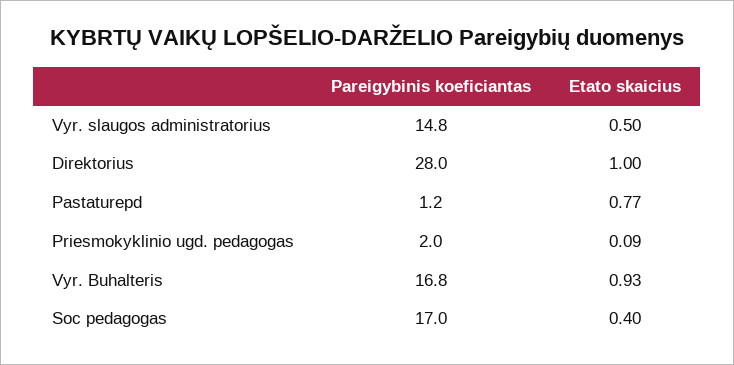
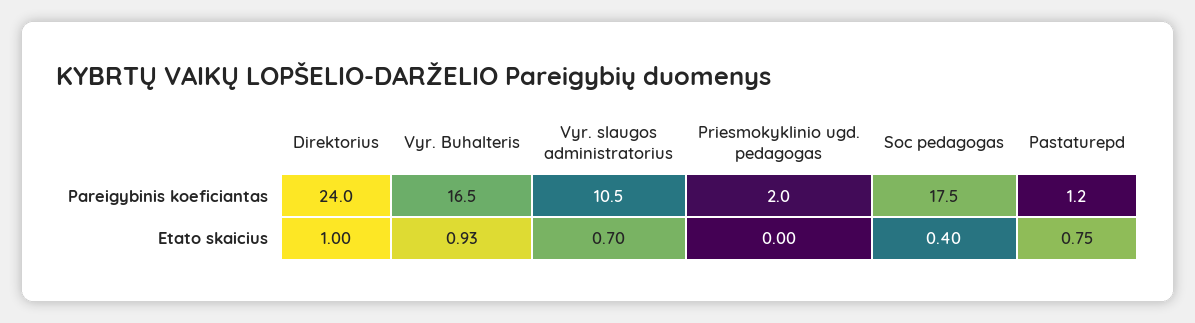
  {
    "Pareigybinis koeficiantas": {
-     "Vyr. slaugos administratorius": 14.8,
+     "Vyr. slaugos administratorius": 10.5,
-     "Direktorius": 28,
+     "Direktorius": 24,
      "Pastaturepd": 1.2,
      "Priesmokyklinio ugd. pedagogas": 2,
-     "Vyr. Buhalteris": 16.8,
+     "Vyr. Buhalteris": 16.5,
-     "Soc pedagogas": 17
+     "Soc pedagogas": 17.5
    },
    "Etato skaicius": {
-     "Vyr. slaugos administratorius": 0.5,
+     "Vyr. slaugos administratorius": 0.7,
      "Direktorius": 1,
-     "Pastaturepd": 0.77,
+     "Pastaturepd": 0.75,
-     "Priesmokyklinio ugd. pedagogas": 0.09,
+     "Priesmokyklinio ugd. pedagogas": 0,
      "Vyr. Buhalteris": 0.93,
      "Soc pedagogas": 0.4
    }
  }

